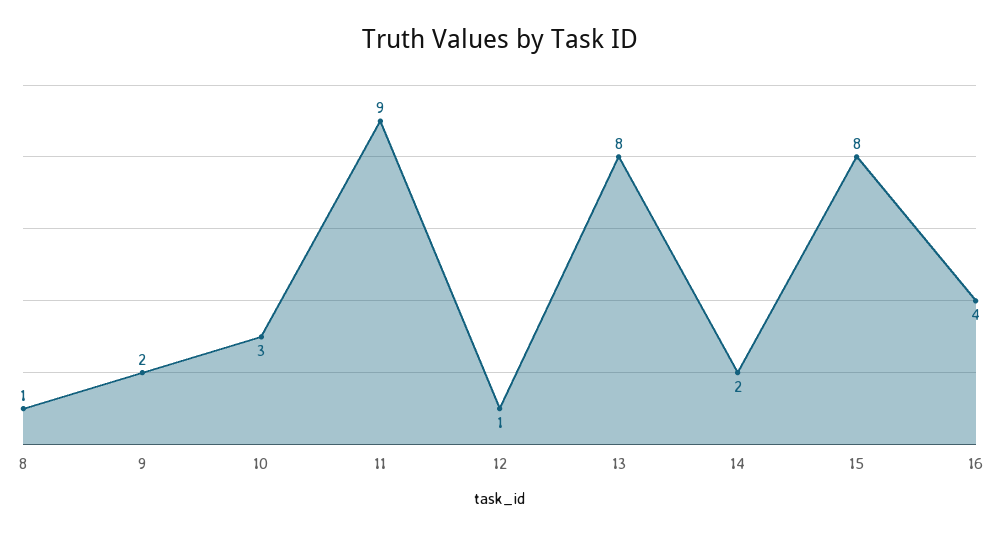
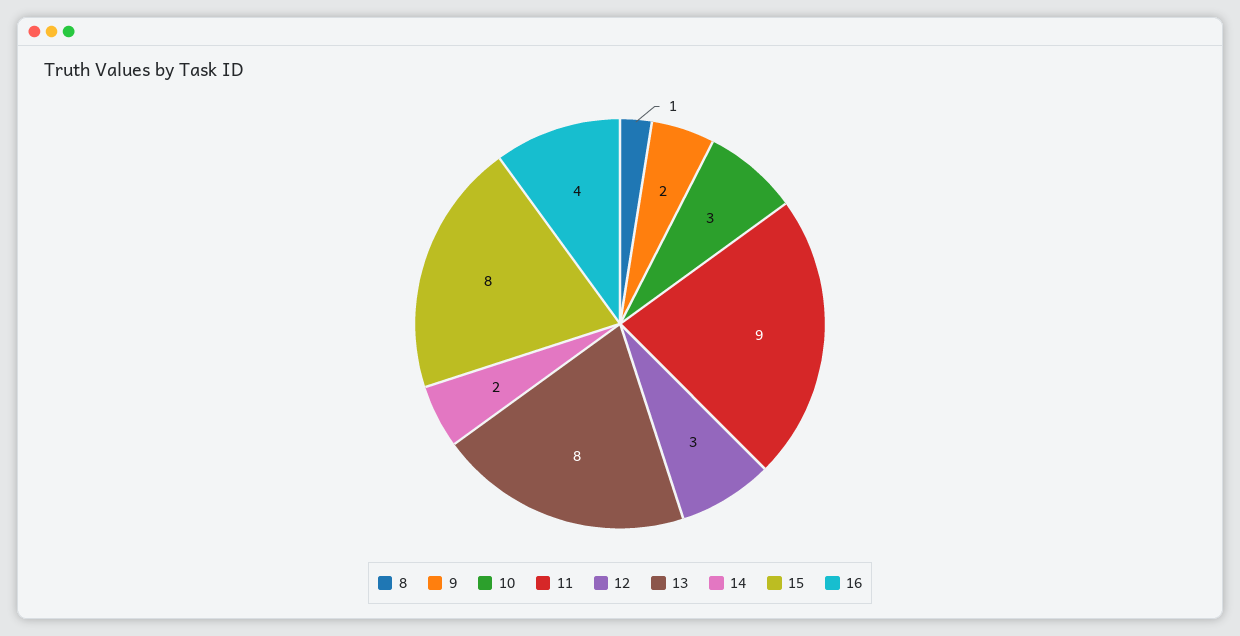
  {
    "8": 1,
    "9": 2,
    "10": 3,
    "11": 9,
-   "12": 1,
+   "12": 3,
    "13": 8,
    "14": 2,
    "15": 8,
    "16": 4
  }

